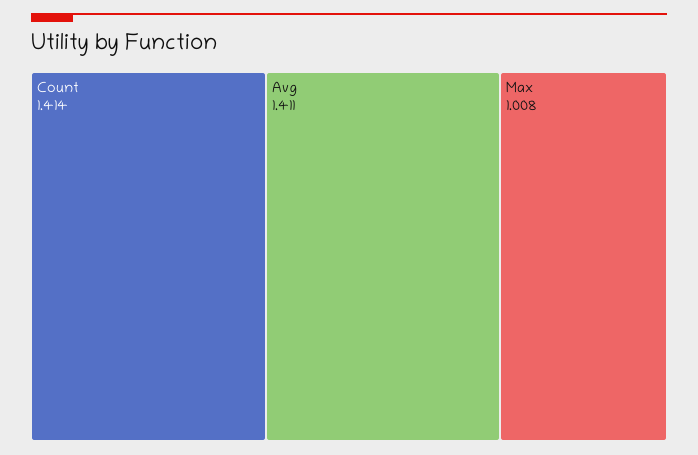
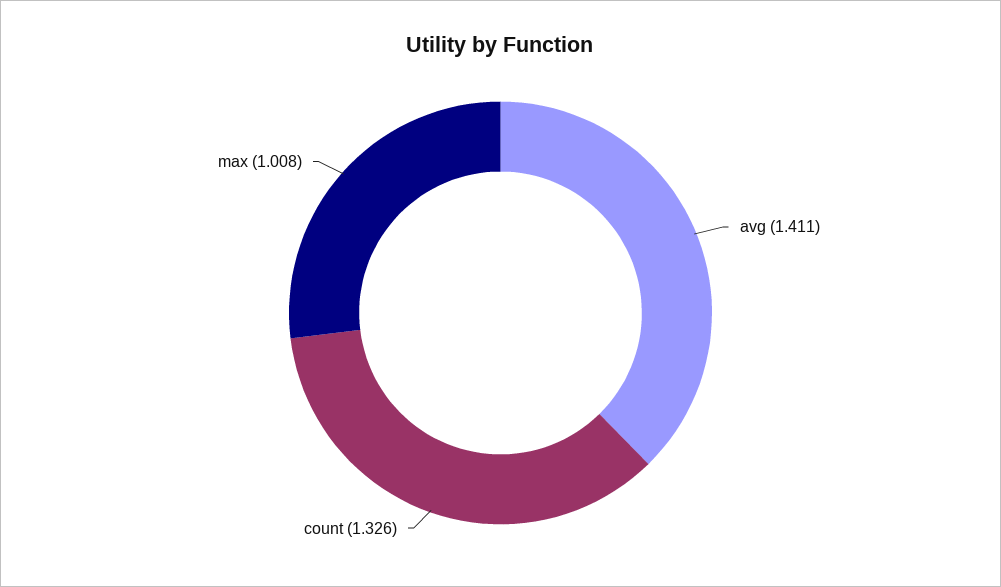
  {
-   "Count": 1.414,
+   "Count": 1.326,
    "Avg": 1.411,
    "Max": 1.008
  }

